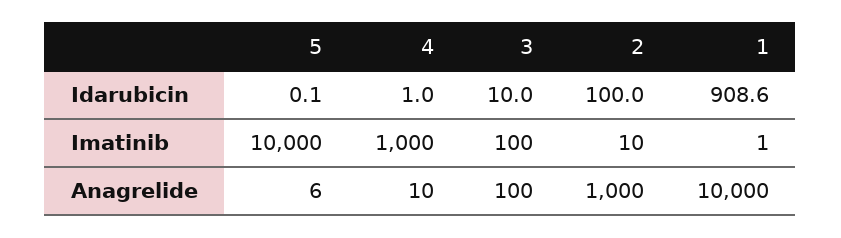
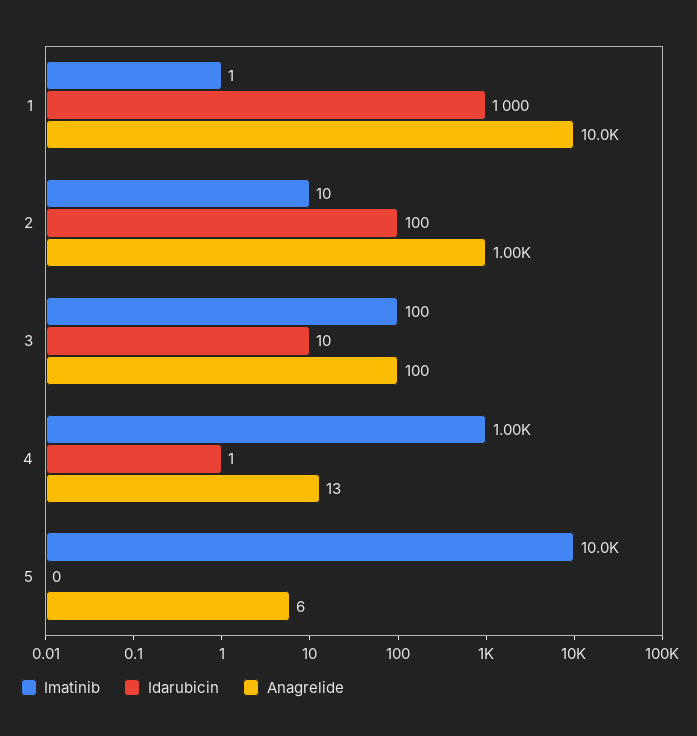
  {
    "Idarubicin": {
      "5": 0.1,
      "4": 1,
      "3": 10,
      "2": 100,
-     "1": 908.6
+     "1": 1000
    },
    "Imatinib": {
      "5": 10000,
      "4": 1000,
      "3": 100,
      "2": 10,
      "1": 1
    },
    "Anagrelide": {
      "5": 6,
-     "4": 10,
+     "4": 13,
      "3": 100,
      "2": 1000,
      "1": 10000
    }
  }

